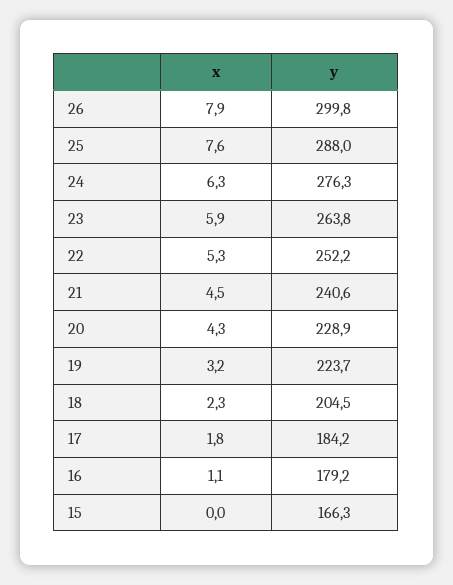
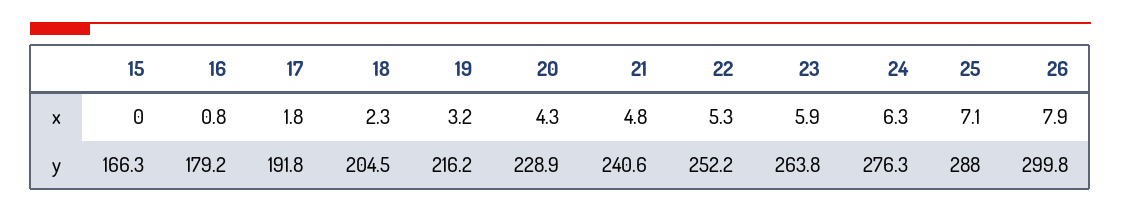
  {
    "x": {
      "26": 7.9,
-     "25": 7.6,
+     "25": 7.1,
      "24": 6.3,
      "23": 5.9,
      "22": 5.3,
-     "21": 4.5,
+     "21": 4.8,
      "20": 4.3,
      "19": 3.2,
      "18": 2.3,
      "17": 1.8,
-     "16": 1.1,
+     "16": 0.8,
      "15": 0
    },
    "y": {
      "26": 299.8,
      "25": 288,
      "24": 276.3,
      "23": 263.8,
      "22": 252.2,
      "21": 240.6,
      "20": 228.9,
-     "19": 223.7,
+     "19": 216.2,
      "18": 204.5,
-     "17": 184.2,
+     "17": 191.8,
      "16": 179.2,
      "15": 166.3
    }
  }

